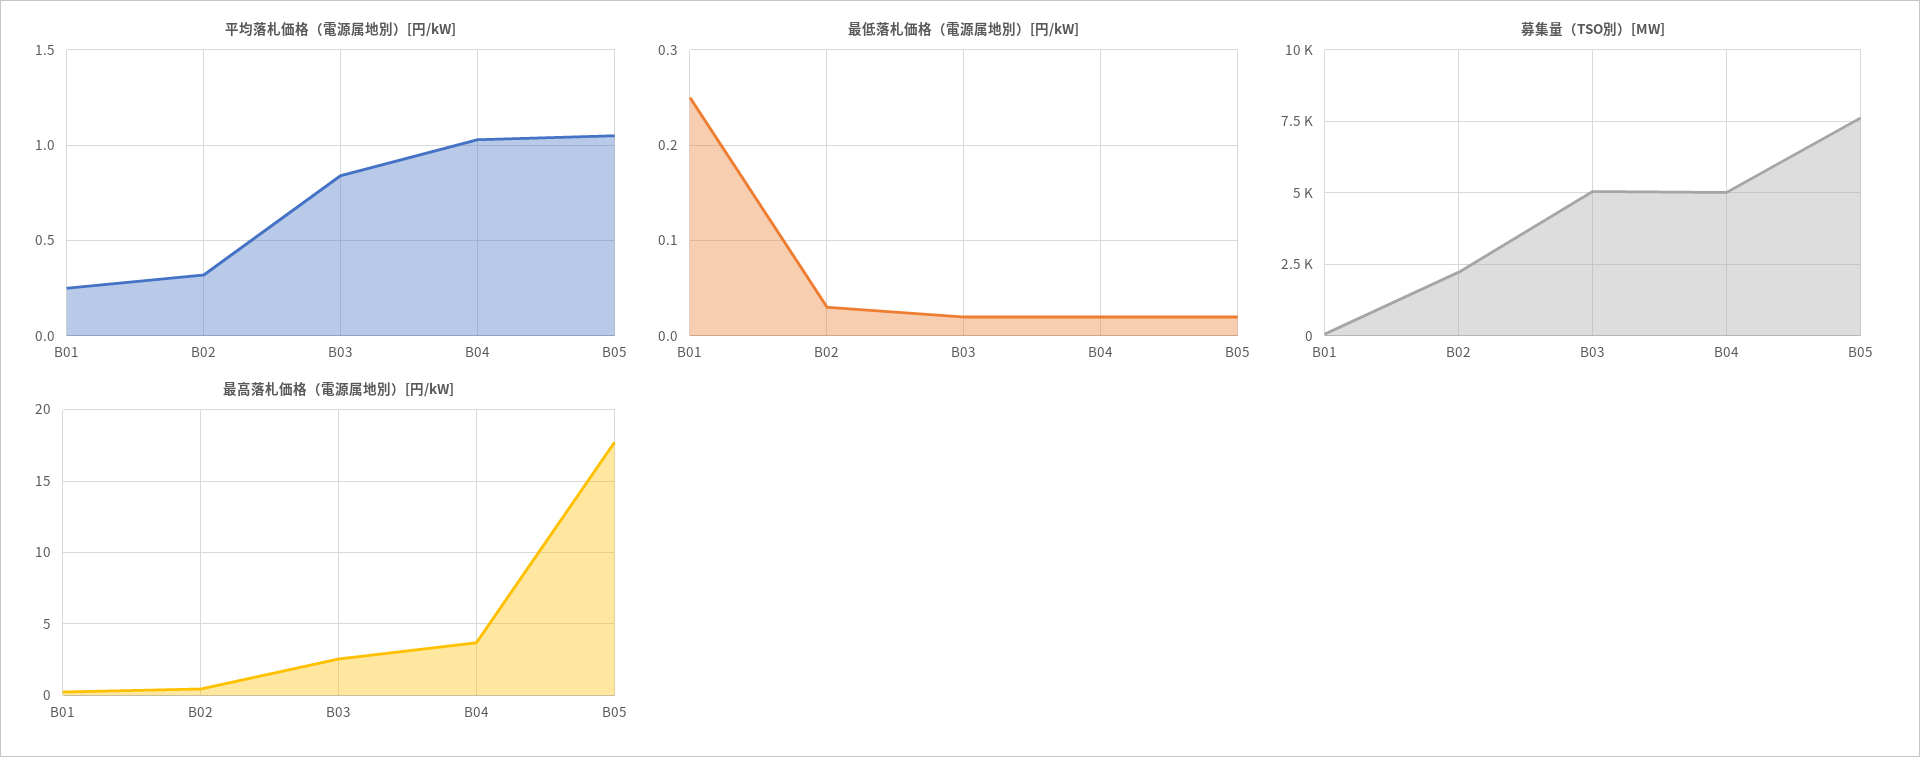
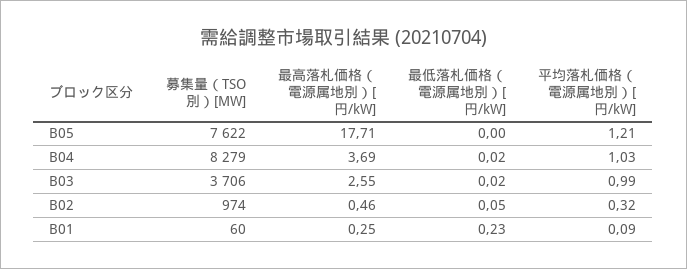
  {
    "平均落札価格（電源属地別）[円/kW]": {
-     "B01": 0.25,
+     "B01": 0.09,
      "B02": 0.32,
-     "B03": 0.85,
+     "B03": 0.99,
      "B04": 1.03,
-     "B05": 1.05
+     "B05": 1.21
    },
    "最低落札価格（電源属地別）[円/kW]": {
-     "B01": 0.25,
+     "B01": 0.23,
-     "B02": 0.03,
+     "B02": 0.05,
      "B03": 0.02,
      "B04": 0.02,
-     "B05": 0.02
+     "B05": 0
    },
    "募集量（TSO別）[MW]": {
      "B01": 60,
-     "B02": 2250,
+     "B02": 974,
-     "B03": 5000,
+     "B03": 3706,
-     "B04": 5000,
+     "B04": 8279,
      "B05": 7622
    },
    "最高落札価格（電源属地別）[円/kW]": {
      "B01": 0.25,
      "B02": 0.46,
      "B03": 2.55,
      "B04": 3.69,
      "B05": 17.71
    }
  }

